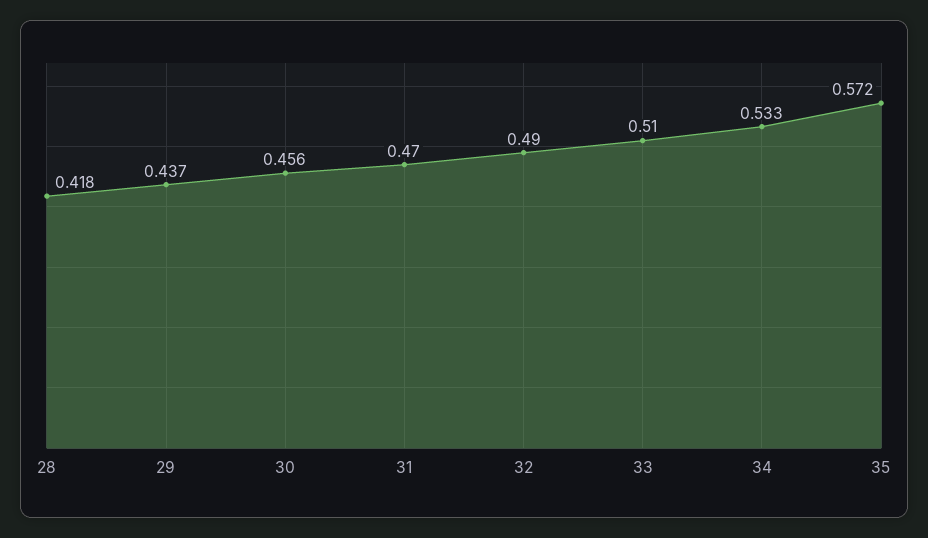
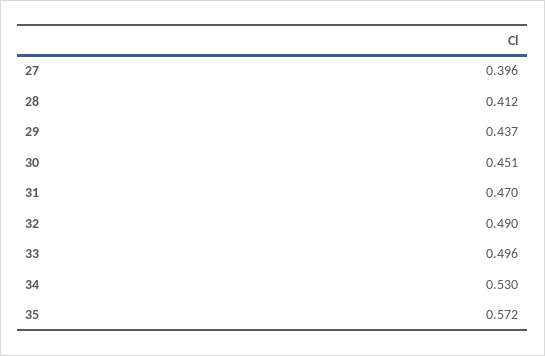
  {
-   "28": 0.418,
+   "28": 0.412,
    "29": 0.437,
-   "30": 0.456,
+   "30": 0.451,
    "31": 0.47,
    "32": 0.49,
-   "33": 0.51,
+   "33": 0.496,
-   "34": 0.533,
+   "34": 0.53,
-   "35": 0.572
+   "35": 0.572,
+   "27": 0.396
  }

